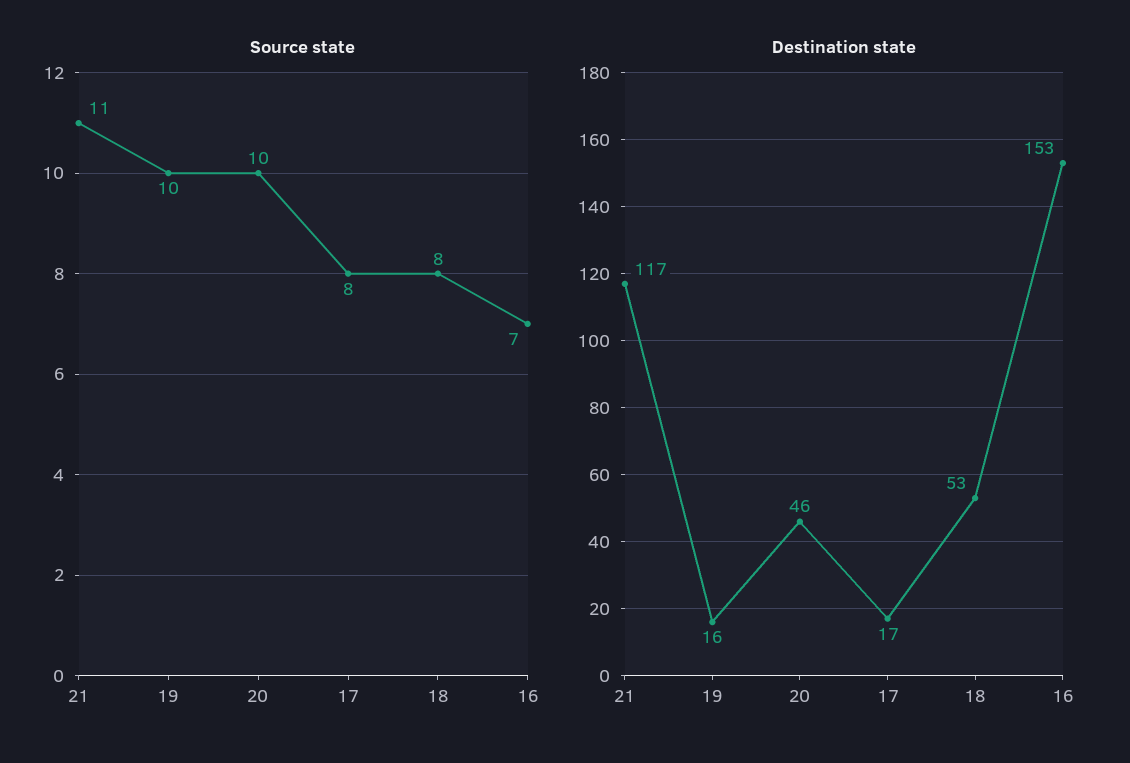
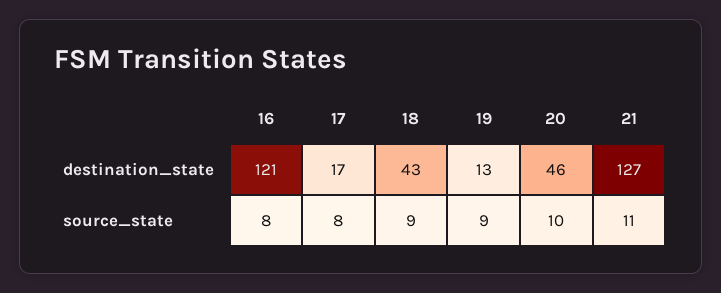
  {
    "Source state": {
      "21": 11,
-     "19": 10,
+     "19": 9,
      "20": 10,
      "17": 8,
-     "18": 8,
+     "18": 9,
-     "16": 7
+     "16": 8
    },
    "Destination state": {
-     "21": 117,
+     "21": 127,
-     "19": 16,
+     "19": 13,
      "20": 46,
      "17": 17,
-     "18": 53,
+     "18": 43,
-     "16": 153
+     "16": 121
    }
  }

